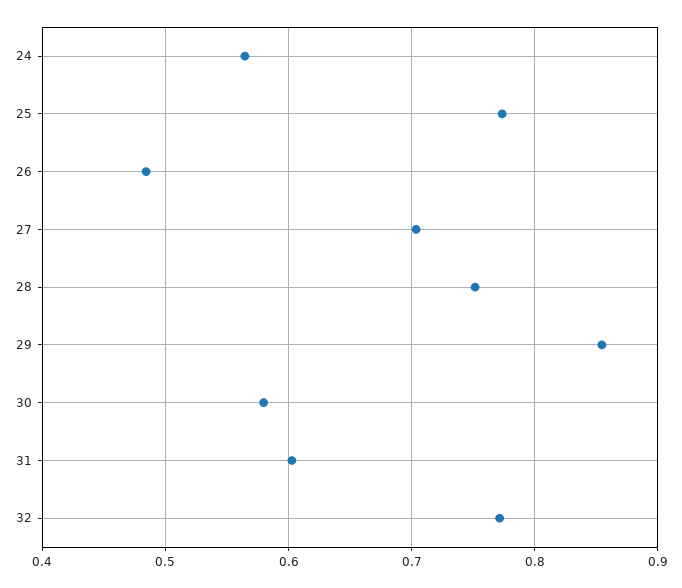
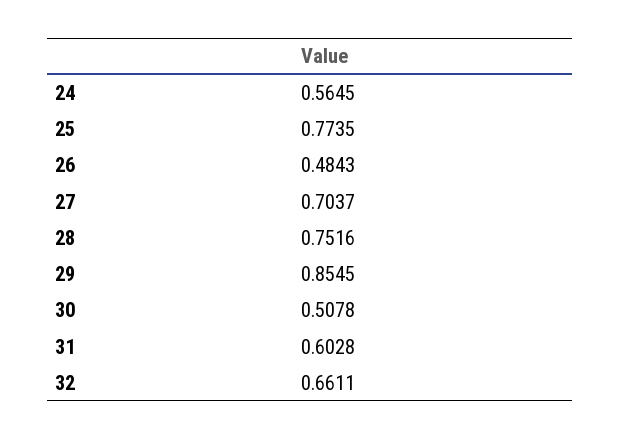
  {
    "24": 0.5645,
    "25": 0.7735,
    "26": 0.4843,
    "27": 0.7037,
    "28": 0.7516,
    "29": 0.8545,
-   "30": 0.58,
+   "30": 0.5078,
    "31": 0.6028,
-   "32": 0.77
+   "32": 0.6611
  }

